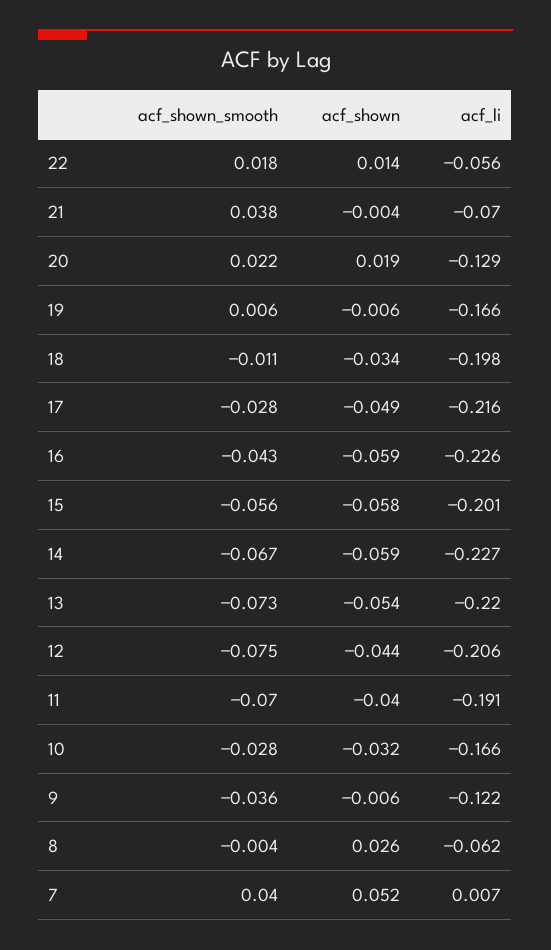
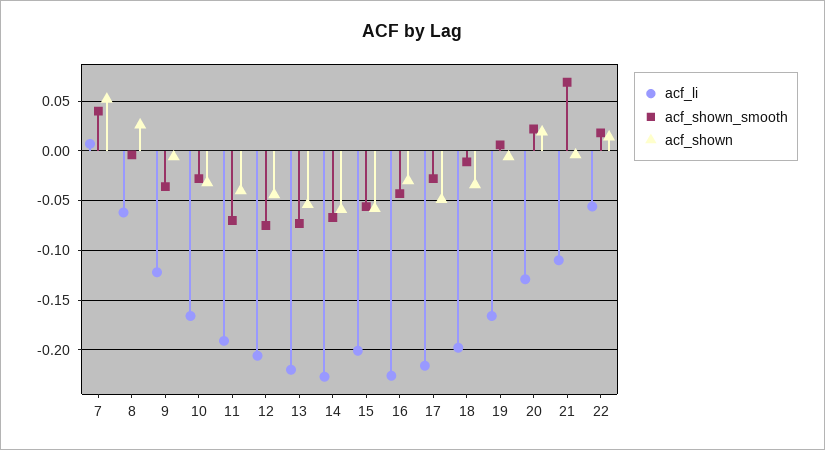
  {
    "acf_shown_smooth": {
      "22": 0.018,
-     "21": 0.038,
+     "21": 0.07,
      "20": 0.022,
      "19": 0.006,
      "18": -0.011,
      "17": -0.028,
      "16": -0.043,
      "15": -0.056,
      "14": -0.067,
      "13": -0.073,
      "12": -0.075,
      "11": -0.07,
      "10": -0.028,
      "9": -0.036,
      "8": -0.004,
      "7": 0.04
    },
    "acf_shown": {
      "22": 0.014,
      "21": -0.004,
      "20": 0.019,
      "19": -0.006,
      "18": -0.034,
      "17": -0.049,
-     "16": -0.059,
+     "16": -0.03,
      "15": -0.058,
      "14": -0.059,
      "13": -0.054,
      "12": -0.044,
      "11": -0.04,
      "10": -0.032,
      "9": -0.006,
      "8": 0.026,
      "7": 0.052
    },
    "acf_li": {
      "22": -0.056,
-     "21": -0.07,
+     "21": -0.11,
      "20": -0.129,
      "19": -0.166,
      "18": -0.198,
      "17": -0.216,
      "16": -0.226,
      "15": -0.201,
      "14": -0.227,
      "13": -0.22,
      "12": -0.206,
      "11": -0.191,
      "10": -0.166,
      "9": -0.122,
      "8": -0.062,
      "7": 0.007
    }
  }

